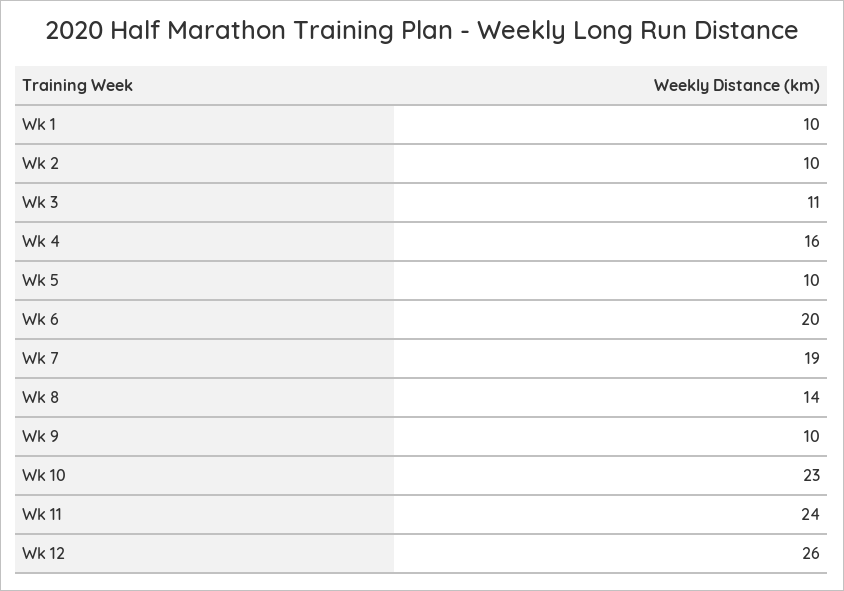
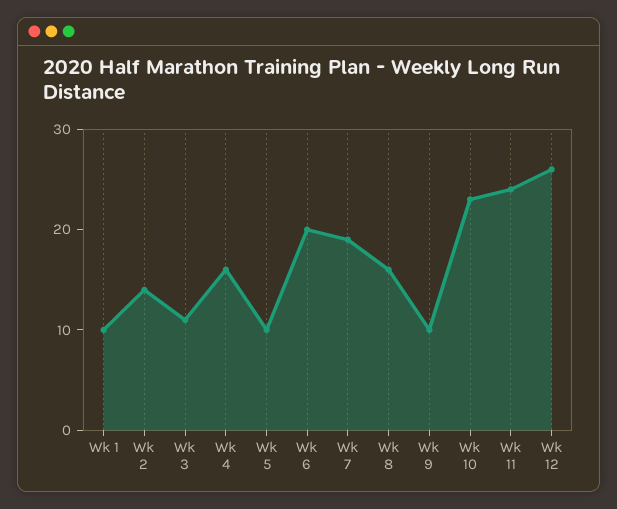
  {
    "Wk 1": 10,
-   "Wk 2": 10,
+   "Wk 2": 14,
    "Wk 3": 11,
    "Wk 4": 16,
    "Wk 5": 10,
    "Wk 6": 20,
    "Wk 7": 19,
-   "Wk 8": 14,
+   "Wk 8": 16,
    "Wk 9": 10,
    "Wk 10": 23,
    "Wk 11": 24,
    "Wk 12": 26
  }

